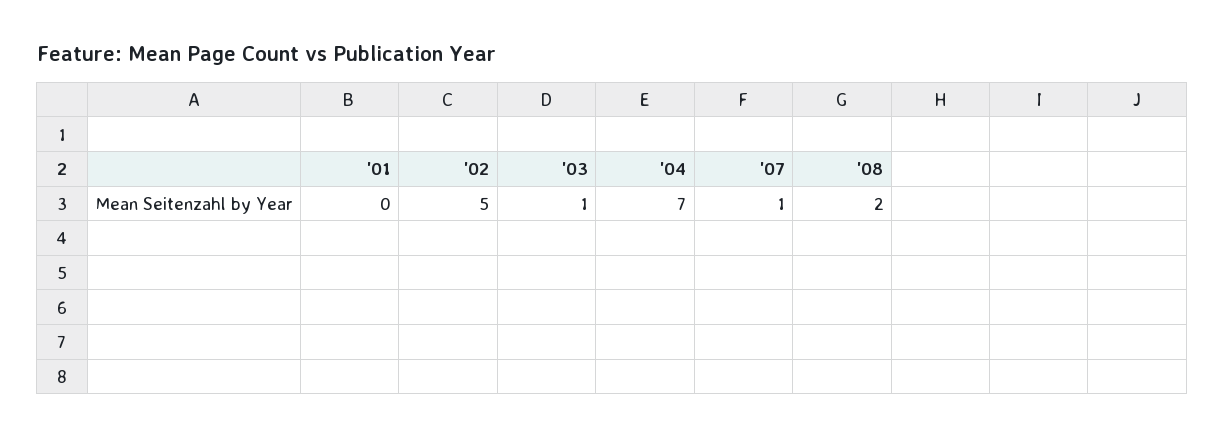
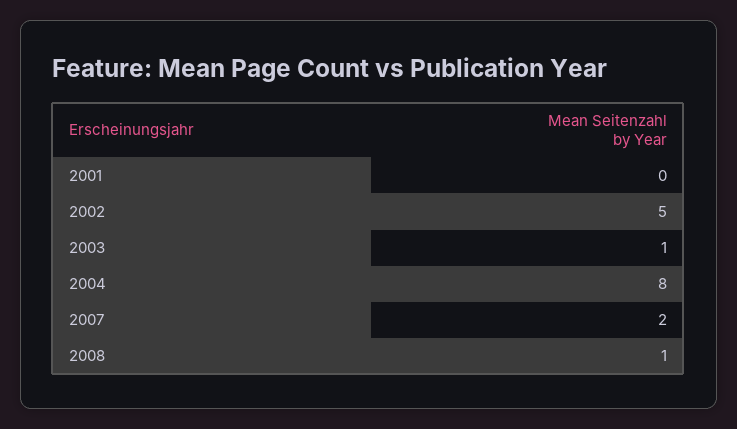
  {
    "'01": 0,
    "'02": 5,
    "'03": 1,
-   "'04": 7,
+   "'04": 8,
-   "'07": 1,
+   "'07": 2,
-   "'08": 2
+   "'08": 1
  }

